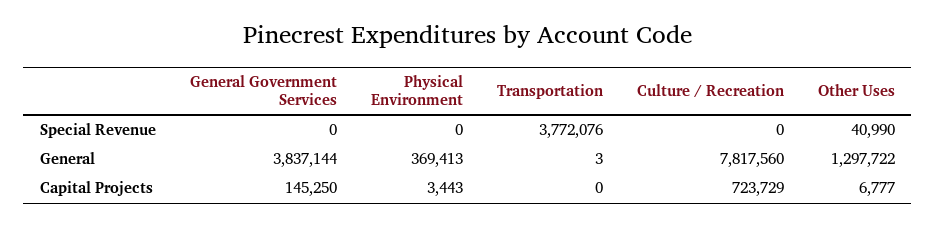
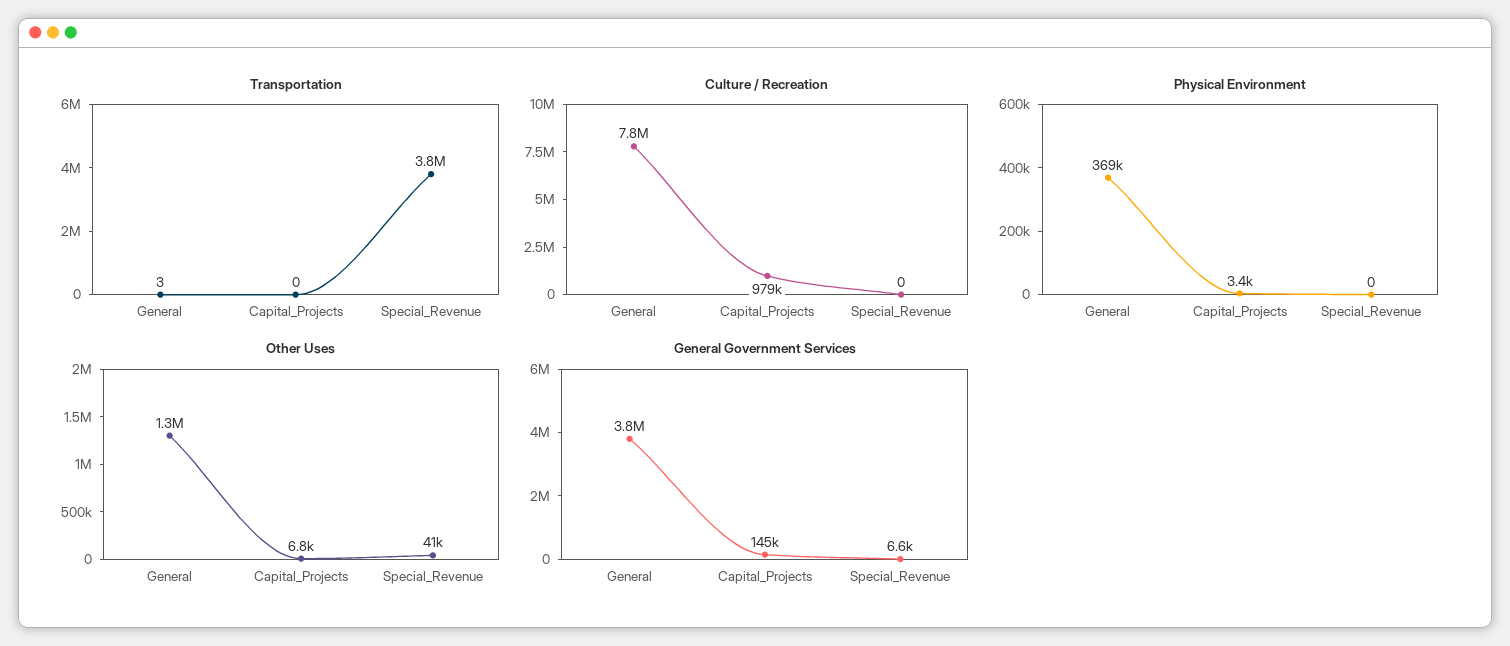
  {
    "General Government Services": {
-     "Special Revenue": 0,
+     "Special Revenue": 6600,
      "General": 3837144,
      "Capital Projects": 145250
    },
    "Physical Environment": {
      "Special Revenue": 0,
      "General": 369413,
      "Capital Projects": 3443
    },
    "Transportation": {
      "Special Revenue": 3772076,
      "General": 3,
      "Capital Projects": 0
    },
    "Culture / Recreation": {
      "Special Revenue": 0,
      "General": 7817560,
-     "Capital Projects": 723729
+     "Capital Projects": 979000
    },
    "Other Uses": {
      "Special Revenue": 40990,
      "General": 1297722,
      "Capital Projects": 6777
    }
  }

